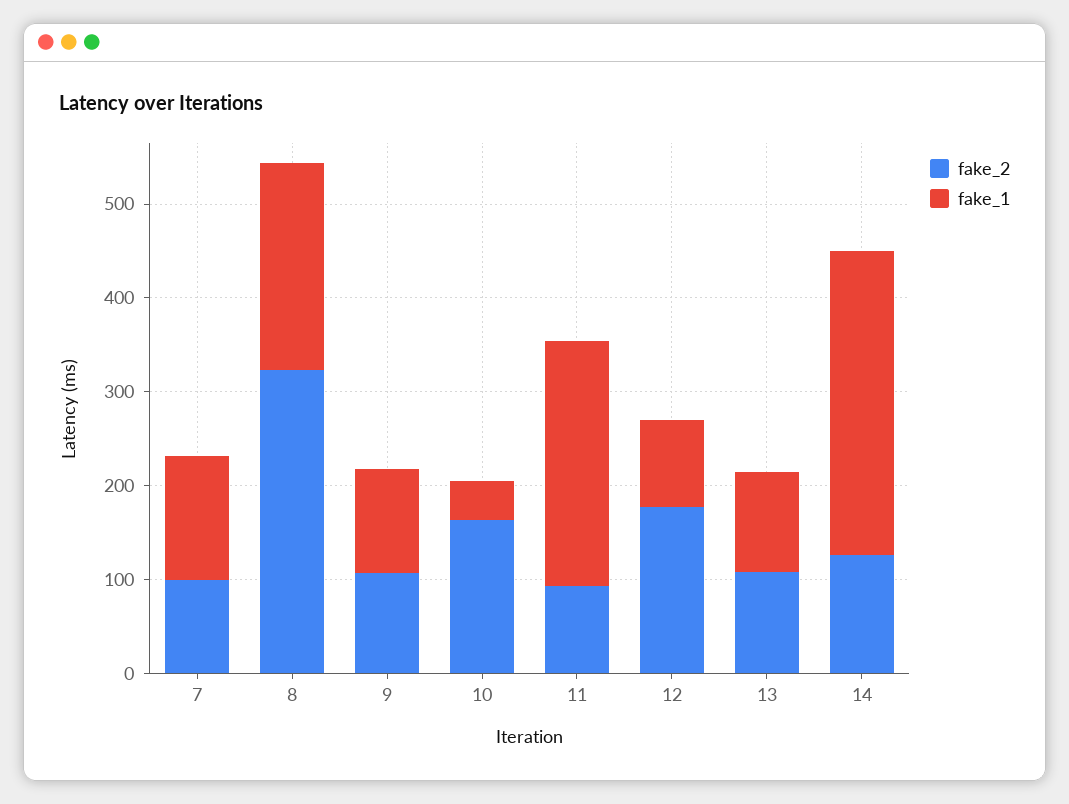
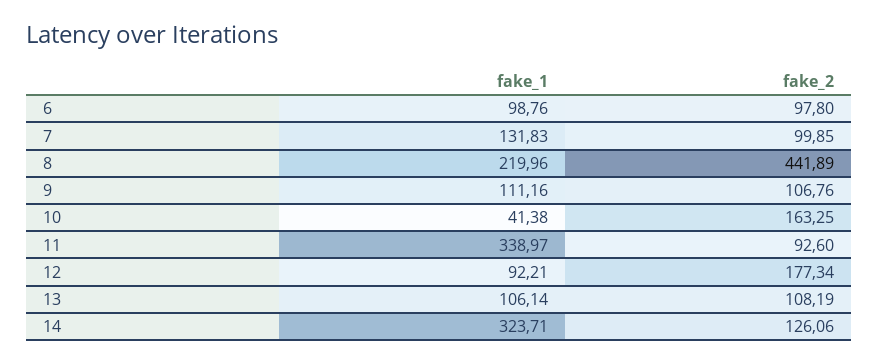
  {
    "fake_2": {
      "7": 99.85,
-     "8": 320,
+     "8": 441.89,
      "9": 106.76,
      "10": 163.25,
      "11": 92.6,
      "12": 177.34,
      "13": 108.19,
-     "14": 126.06
+     "14": 126.06,
+     "6": 97.8
    },
    "fake_1": {
      "7": 131.83,
      "8": 219.96,
      "9": 111.16,
      "10": 41.38,
-     "11": 260,
+     "11": 338.97,
      "12": 92.21,
      "13": 106.14,
-     "14": 323.71
+     "14": 323.71,
+     "6": 98.76
    }
  }

